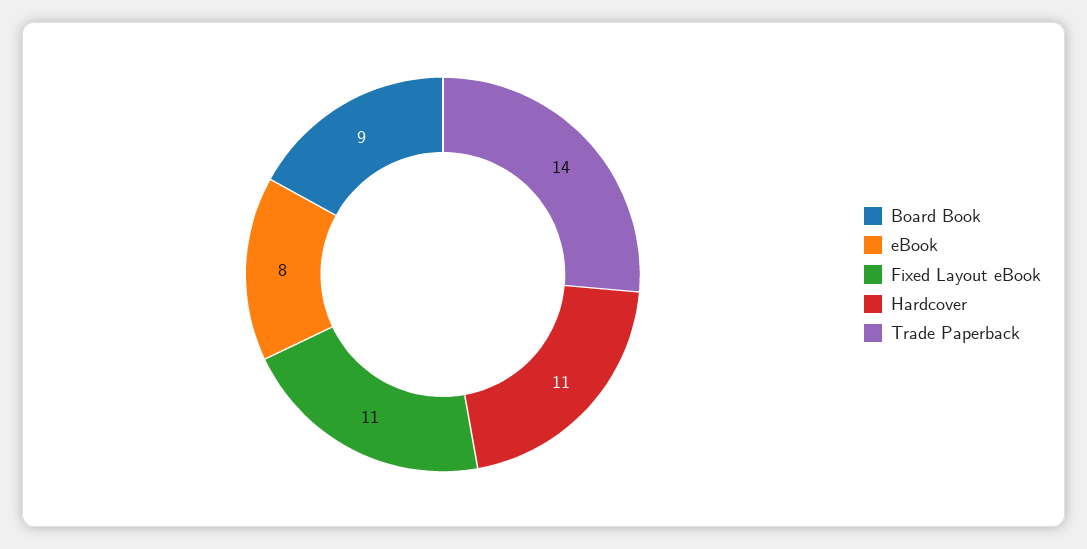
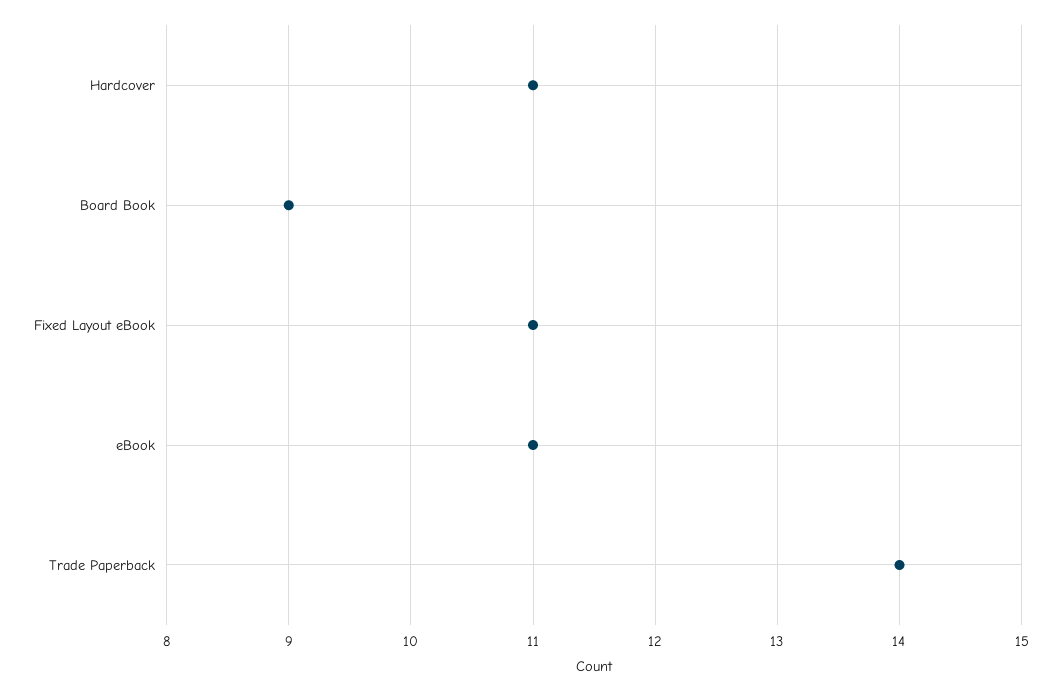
  {
    "Board Book": 9,
-   "eBook": 8,
+   "eBook": 11,
    "Fixed Layout eBook": 11,
    "Hardcover": 11,
    "Trade Paperback": 14
  }

